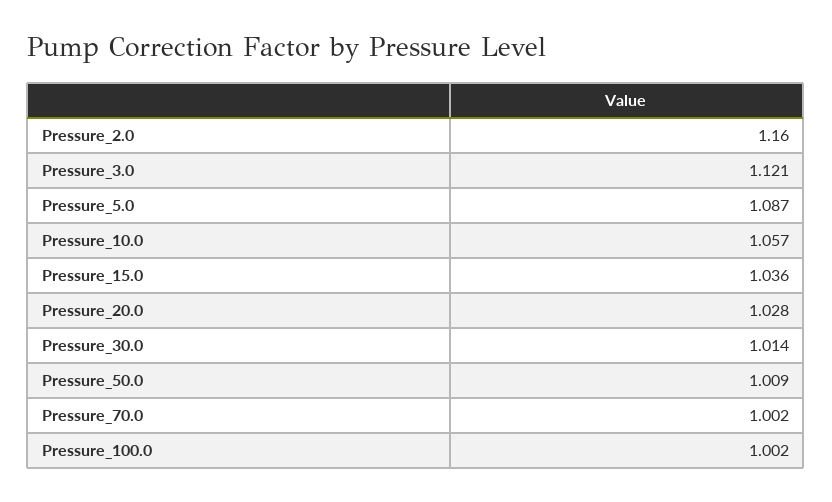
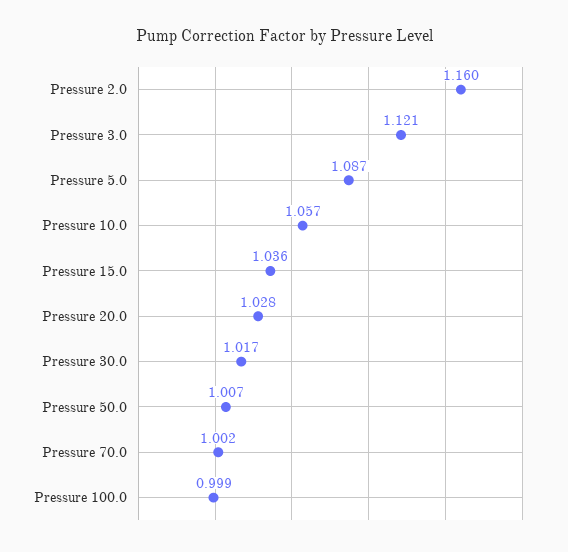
  {
    "Pressure_2.0": 1.16,
    "Pressure_3.0": 1.121,
    "Pressure_5.0": 1.087,
    "Pressure_10.0": 1.057,
    "Pressure_15.0": 1.036,
    "Pressure_20.0": 1.028,
-   "Pressure_30.0": 1.014,
+   "Pressure_30.0": 1.017,
-   "Pressure_50.0": 1.009,
+   "Pressure_50.0": 1.007,
    "Pressure_70.0": 1.002,
-   "Pressure_100.0": 1.002
+   "Pressure_100.0": 0.999
  }

